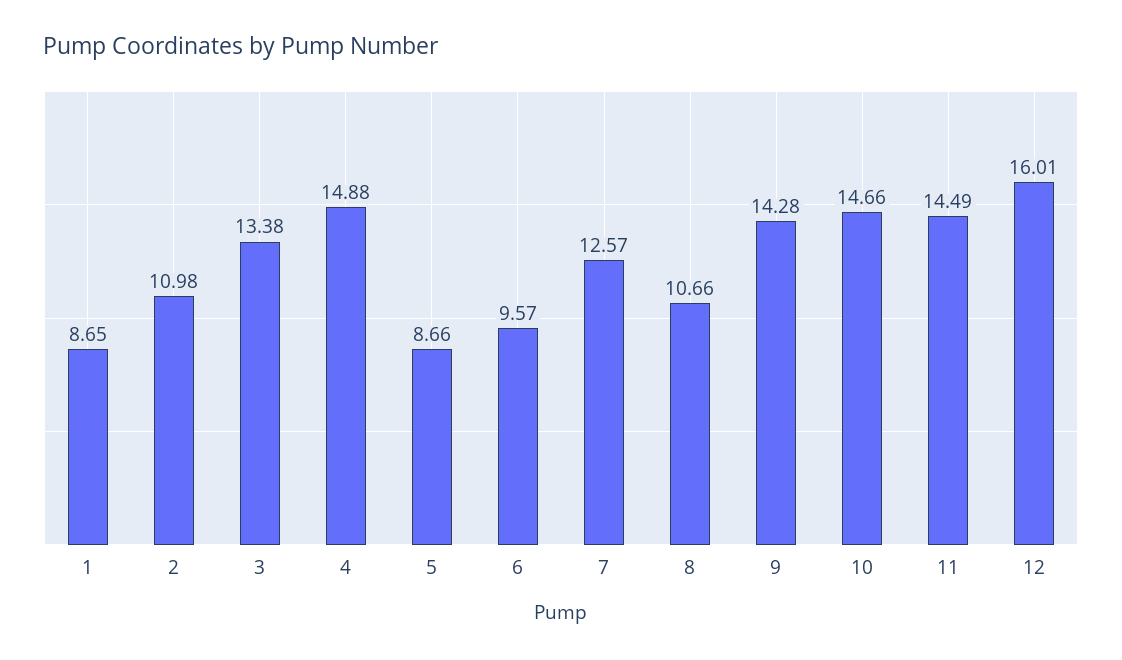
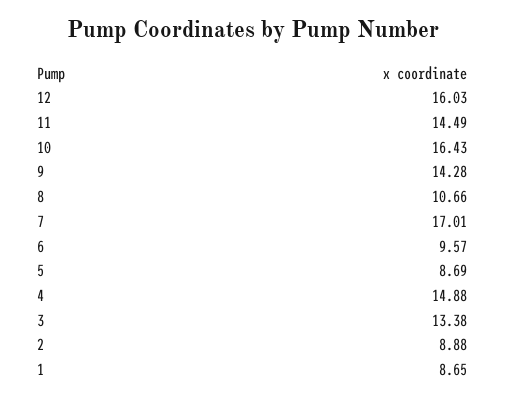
  {
    "1": 8.65,
-   "2": 10.98,
+   "2": 8.88,
    "3": 13.38,
    "4": 14.88,
-   "5": 8.66,
+   "5": 8.69,
    "6": 9.57,
-   "7": 12.57,
+   "7": 17.01,
    "8": 10.66,
    "9": 14.28,
-   "10": 14.66,
+   "10": 16.43,
    "11": 14.49,
-   "12": 16.01
+   "12": 16.03
  }

